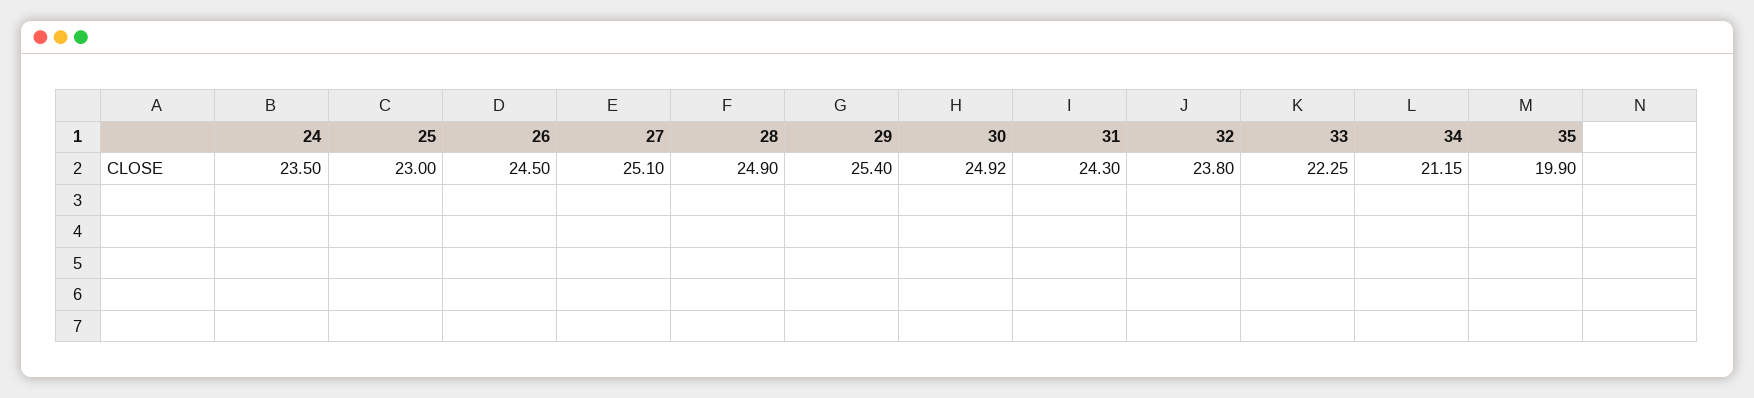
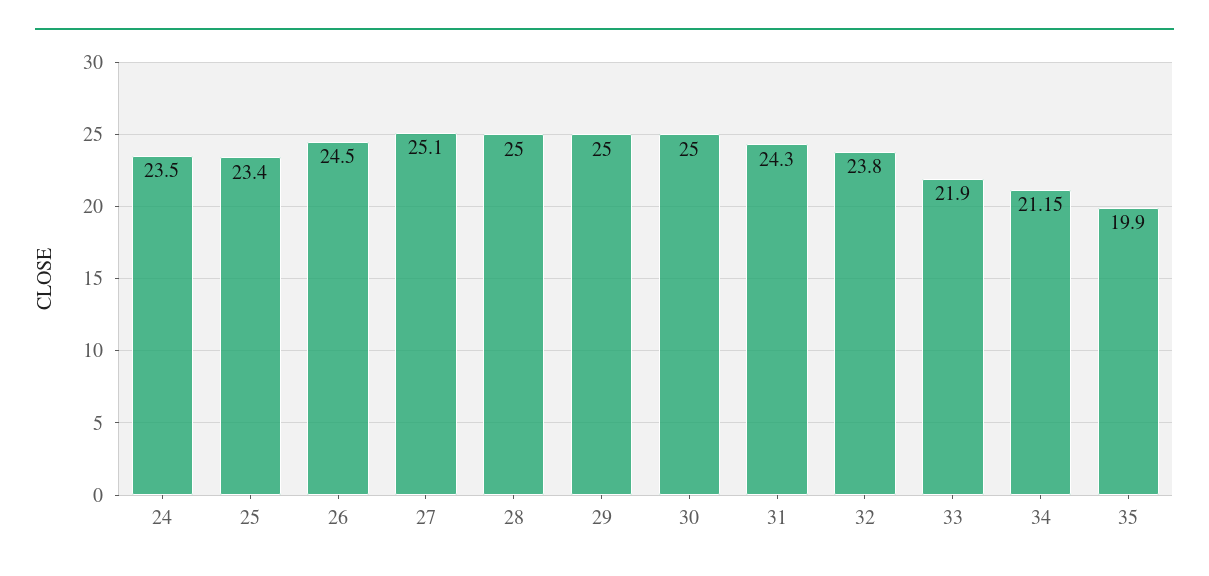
  {
    "24": 23.5,
-   "25": 23,
+   "25": 23.4,
    "26": 24.5,
    "27": 25.1,
-   "28": 24.9,
+   "28": 25,
-   "29": 25.4,
+   "29": 25,
-   "30": 24.92,
+   "30": 25,
    "31": 24.3,
    "32": 23.8,
-   "33": 22.25,
+   "33": 21.9,
    "34": 21.15,
    "35": 19.9
  }

